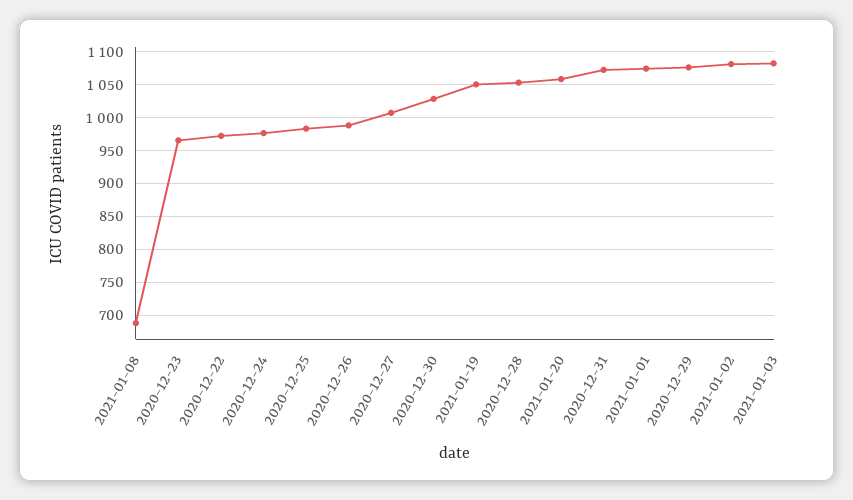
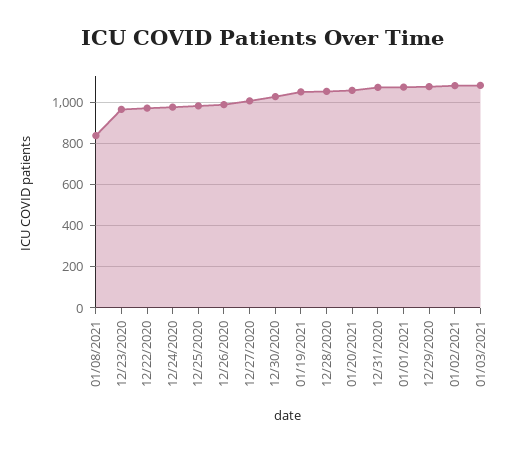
  {
-   "2021-01-08": 690,
+   "2021-01-08": 850,
    "2020-12-23": 970,
    "2020-12-22": 970,
    "2020-12-24": 980,
    "2020-12-25": 980,
    "2020-12-26": 990,
    "2020-12-27": 1010,
    "2020-12-30": 1030,
    "2021-01-19": 1050,
    "2020-12-28": 1050,
    "2021-01-20": 1060,
    "2020-12-31": 1070,
    "2021-01-01": 1070,
    "2020-12-29": 1080,
    "2021-01-02": 1080,
    "2021-01-03": 1080
  }

